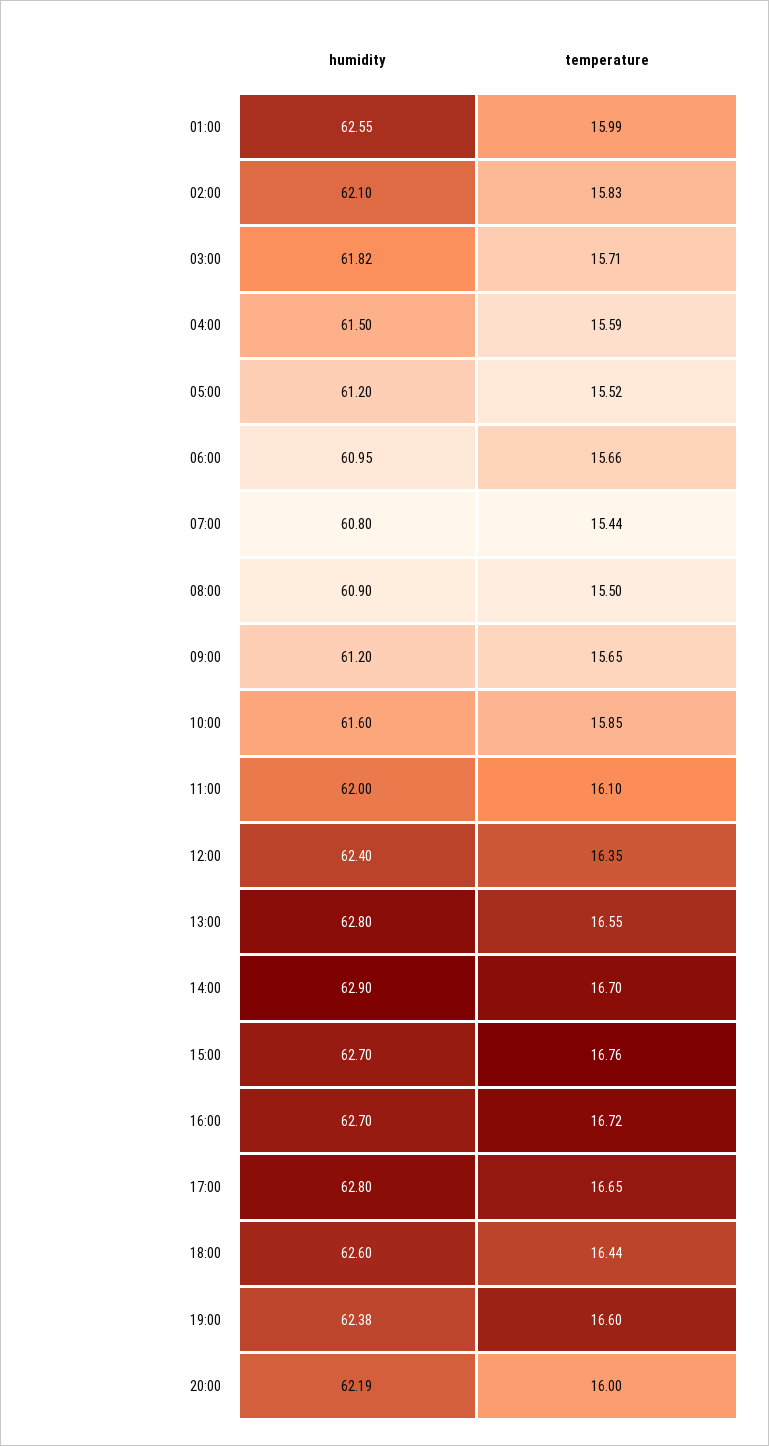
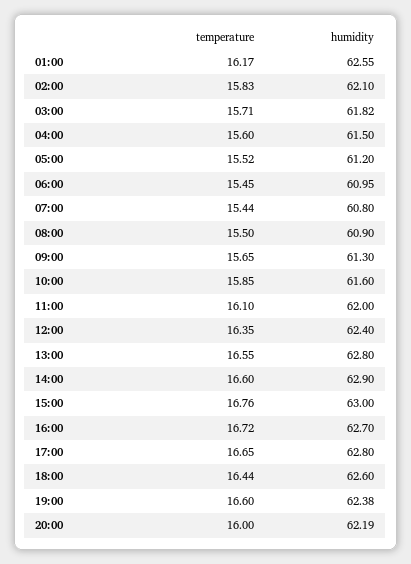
  {
    "humidity": {
      "01:00": 62.55,
      "02:00": 62.1,
      "03:00": 61.82,
      "04:00": 61.5,
      "05:00": 61.2,
      "06:00": 60.95,
      "07:00": 60.8,
      "08:00": 60.9,
-     "09:00": 61.2,
+     "09:00": 61.3,
      "10:00": 61.6,
      "11:00": 62,
      "12:00": 62.4,
      "13:00": 62.8,
      "14:00": 62.9,
-     "15:00": 62.7,
+     "15:00": 63,
      "16:00": 62.7,
      "17:00": 62.8,
      "18:00": 62.6,
      "19:00": 62.38,
      "20:00": 62.19
    },
    "temperature": {
-     "01:00": 15.99,
+     "01:00": 16.17,
      "02:00": 15.83,
      "03:00": 15.71,
-     "04:00": 15.59,
+     "04:00": 15.6,
      "05:00": 15.52,
-     "06:00": 15.66,
+     "06:00": 15.45,
      "07:00": 15.44,
      "08:00": 15.5,
      "09:00": 15.65,
      "10:00": 15.85,
      "11:00": 16.1,
      "12:00": 16.35,
      "13:00": 16.55,
-     "14:00": 16.7,
+     "14:00": 16.6,
      "15:00": 16.76,
      "16:00": 16.72,
      "17:00": 16.65,
      "18:00": 16.44,
      "19:00": 16.6,
      "20:00": 16
    }
  }

